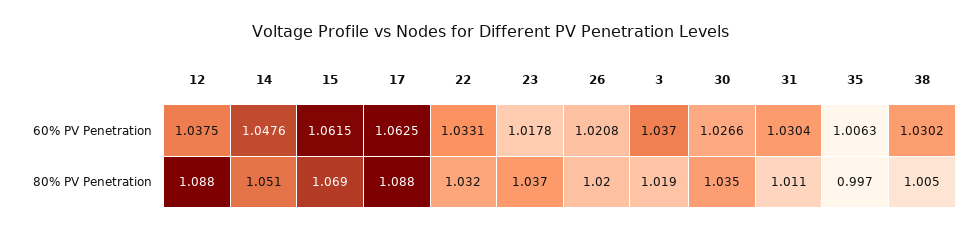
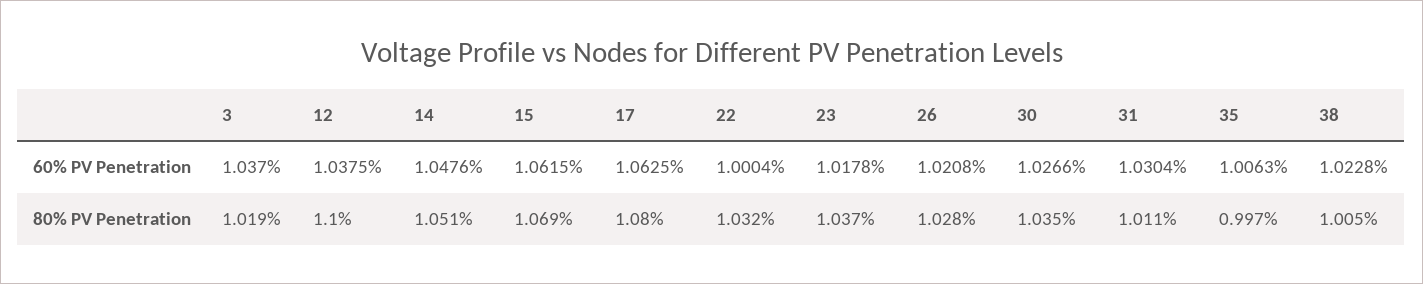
  {
    "12": {
      "60% PV Penetration": 1.0375,
-     "80% PV Penetration": 1.088
+     "80% PV Penetration": 1.1
    },
    "14": {
      "60% PV Penetration": 1.0476,
      "80% PV Penetration": 1.051
    },
    "15": {
      "60% PV Penetration": 1.0615,
      "80% PV Penetration": 1.069
    },
    "17": {
      "60% PV Penetration": 1.0625,
-     "80% PV Penetration": 1.088
+     "80% PV Penetration": 1.08
    },
    "22": {
-     "60% PV Penetration": 1.0331,
+     "60% PV Penetration": 1.0004,
      "80% PV Penetration": 1.032
    },
    "23": {
      "60% PV Penetration": 1.0178,
      "80% PV Penetration": 1.037
    },
    "26": {
      "60% PV Penetration": 1.0208,
-     "80% PV Penetration": 1.02
+     "80% PV Penetration": 1.028
    },
    "3": {
      "60% PV Penetration": 1.037,
      "80% PV Penetration": 1.019
    },
    "30": {
      "60% PV Penetration": 1.0266,
      "80% PV Penetration": 1.035
    },
    "31": {
      "60% PV Penetration": 1.0304,
      "80% PV Penetration": 1.011
    },
    "35": {
      "60% PV Penetration": 1.0063,
      "80% PV Penetration": 0.997
    },
    "38": {
-     "60% PV Penetration": 1.0302,
+     "60% PV Penetration": 1.0228,
      "80% PV Penetration": 1.005
    }
  }

